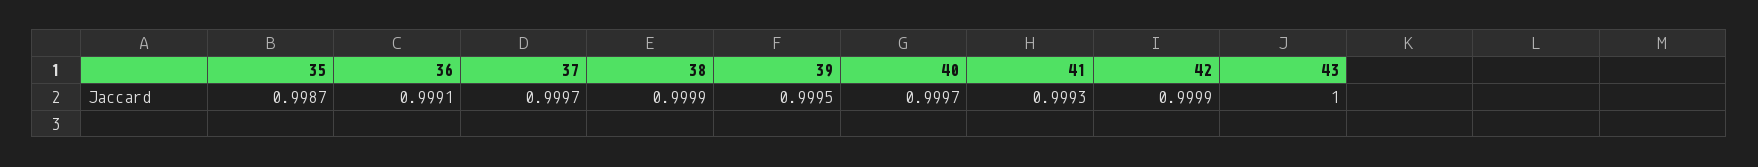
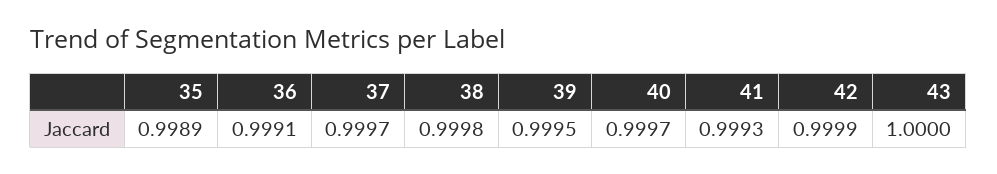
  {
-   "35": 0.9987,
+   "35": 0.9989,
    "36": 0.9991,
    "37": 0.9997,
-   "38": 0.9999,
+   "38": 0.9998,
    "39": 0.9995,
    "40": 0.9997,
    "41": 0.9993,
    "42": 0.9999,
    "43": 1
  }

